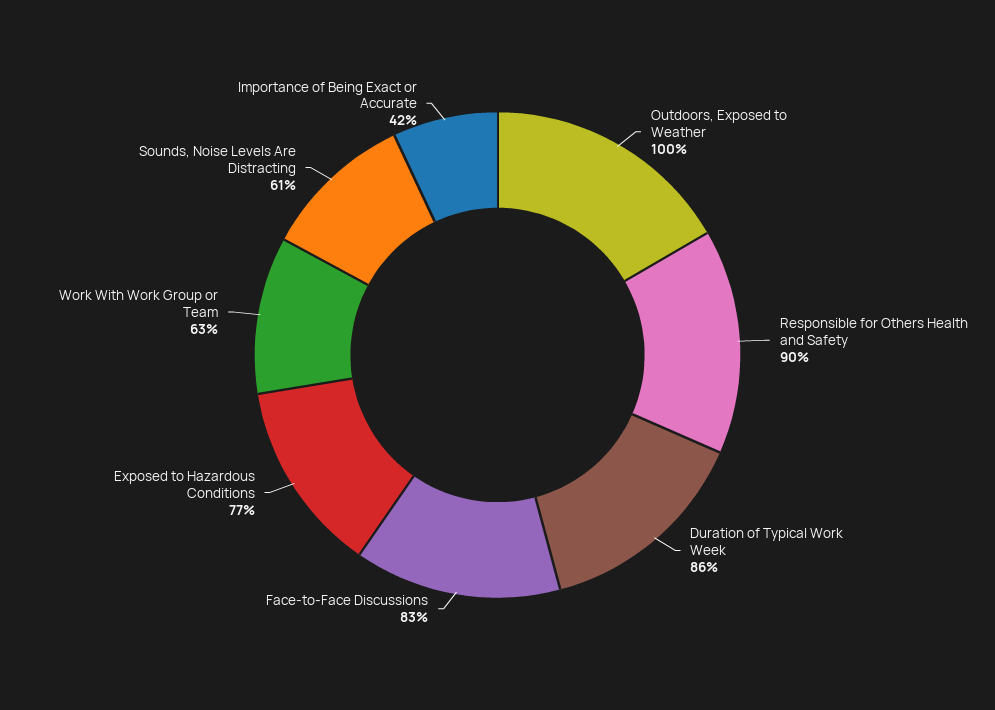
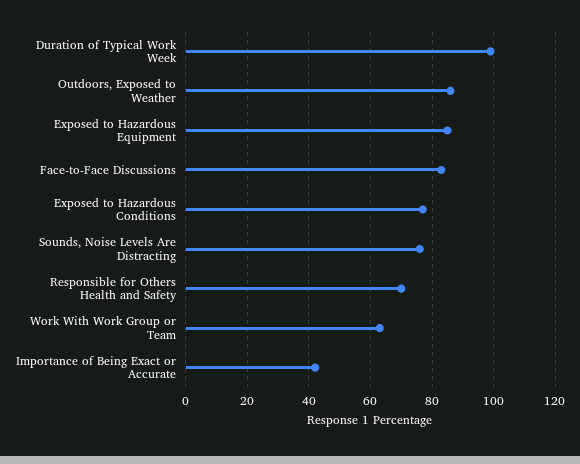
  {
-   "Outdoors, Exposed to Weather": 100,
+   "Outdoors, Exposed to Weather": 85,
-   "Responsible for Others Health and Safety": 90,
+   "Responsible for Others Health and Safety": 70,
-   "Duration of Typical Work Week": 86,
+   "Duration of Typical Work Week": 100,
    "Face-to-Face Discussions": 83,
    "Exposed to Hazardous Conditions": 77,
    "Work With Work Group or Team": 63,
-   "Sounds, Noise Levels Are Distracting": 61,
+   "Sounds, Noise Levels Are Distracting": 75,
-   "Importance of Being Exact or Accurate": 42
+   "Importance of Being Exact or Accurate": 42,
+   "Exposed to Hazardous Equipment": 85
  }

